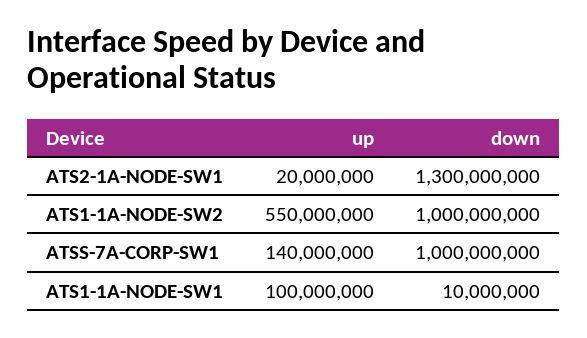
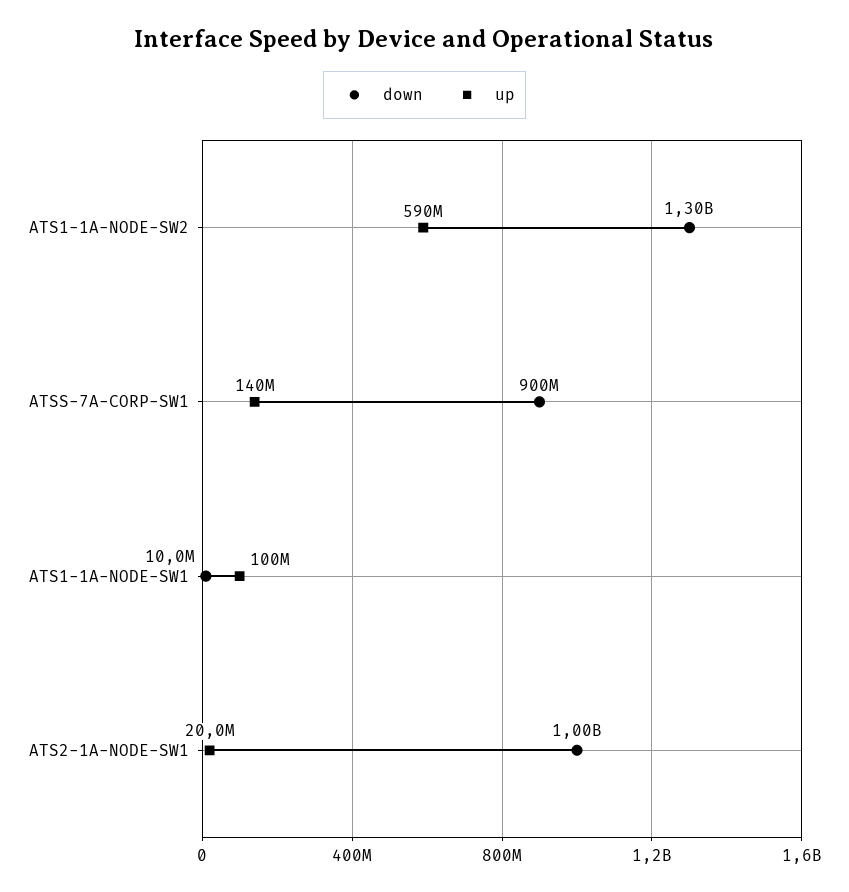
  {
    "up": {
      "ATS2-1A-NODE-SW1": 20000000,
-     "ATS1-1A-NODE-SW2": 550000000,
+     "ATS1-1A-NODE-SW2": 590000000,
      "ATSS-7A-CORP-SW1": 140000000,
      "ATS1-1A-NODE-SW1": 100000000
    },
    "down": {
-     "ATS2-1A-NODE-SW1": 1300000000,
+     "ATS2-1A-NODE-SW1": 1000000000,
-     "ATS1-1A-NODE-SW2": 1000000000,
+     "ATS1-1A-NODE-SW2": 1300000000,
-     "ATSS-7A-CORP-SW1": 1000000000,
+     "ATSS-7A-CORP-SW1": 900000000,
      "ATS1-1A-NODE-SW1": 10000000
    }
  }

